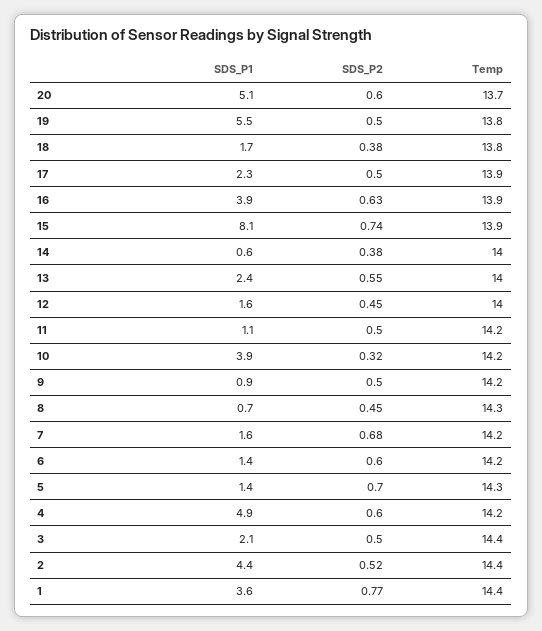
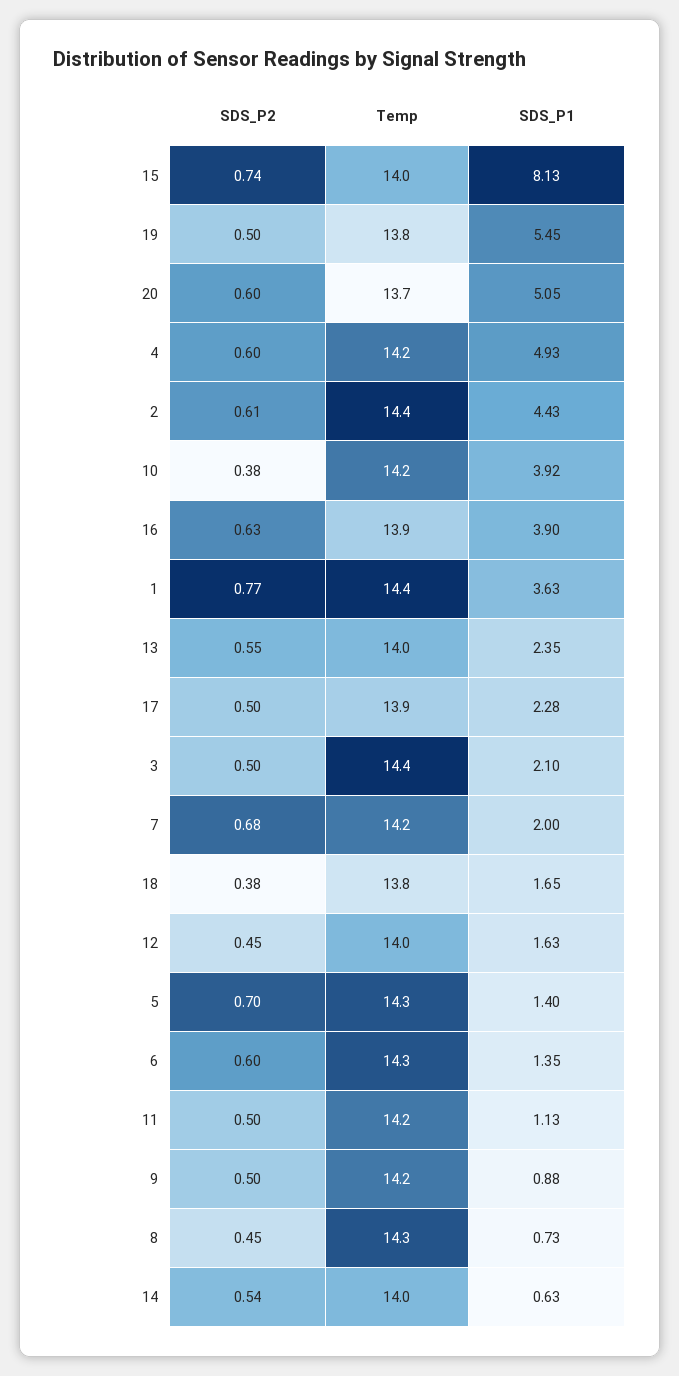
  {
    "SDS_P1": {
      "20": 5.05,
      "19": 5.45,
      "18": 1.65,
      "17": 2.28,
      "16": 3.9,
      "15": 8.13,
      "14": 0.63,
      "13": 2.35,
      "12": 1.63,
      "11": 1.13,
      "10": 3.92,
      "9": 0.88,
      "8": 0.73,
-     "7": 1.6,
+     "7": 2,
      "6": 1.35,
      "5": 1.4,
      "4": 4.93,
      "3": 2.1,
      "2": 4.43,
      "1": 3.63
    },
    "SDS_P2": {
      "20": 0.6,
      "19": 0.5,
      "18": 0.38,
      "17": 0.5,
      "16": 0.63,
      "15": 0.74,
-     "14": 0.38,
+     "14": 0.54,
      "13": 0.55,
      "12": 0.45,
      "11": 0.5,
-     "10": 0.32,
+     "10": 0.38,
      "9": 0.5,
      "8": 0.45,
      "7": 0.68,
      "6": 0.6,
      "5": 0.7,
      "4": 0.6,
      "3": 0.5,
-     "2": 0.52,
+     "2": 0.61,
      "1": 0.77
    },
    "Temp": {
      "20": 13.7,
      "19": 13.8,
      "18": 13.8,
      "17": 13.9,
      "16": 13.9,
-     "15": 13.9,
+     "15": 14,
      "14": 14,
      "13": 14,
      "12": 14,
      "11": 14.2,
      "10": 14.2,
      "9": 14.2,
      "8": 14.3,
      "7": 14.2,
-     "6": 14.2,
+     "6": 14.3,
      "5": 14.3,
      "4": 14.2,
      "3": 14.4,
      "2": 14.4,
      "1": 14.4
    }
  }

